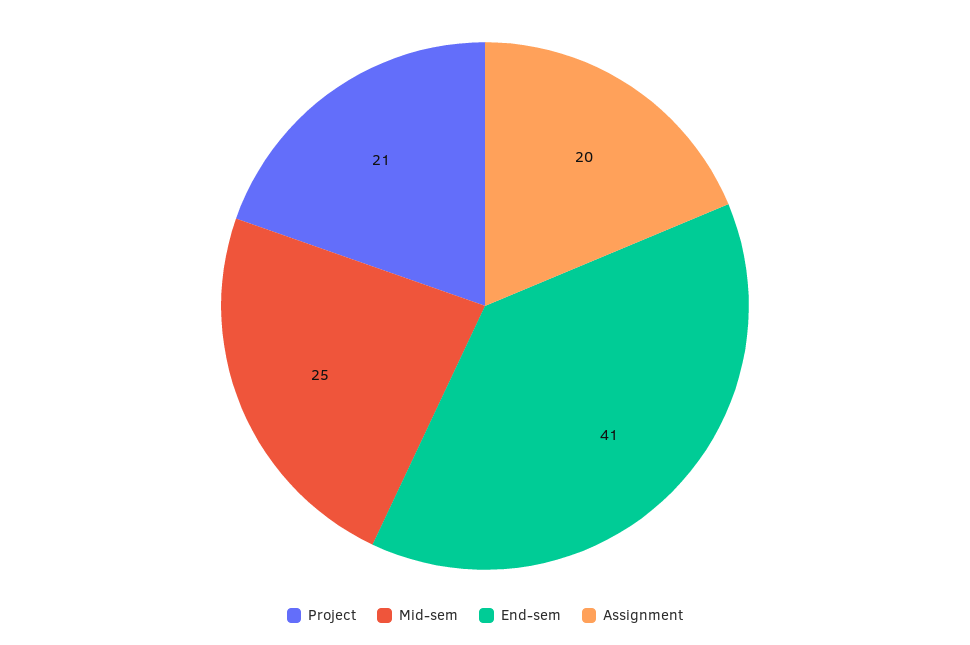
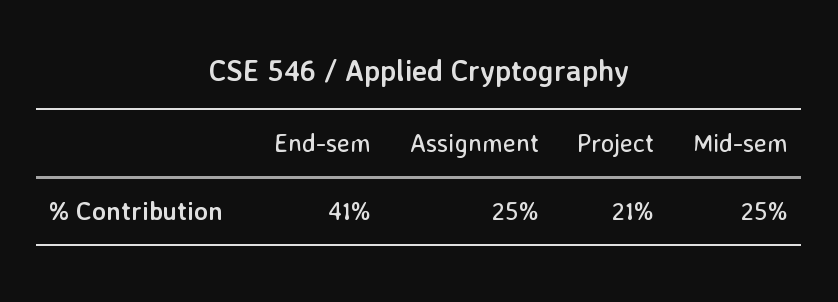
  {
    "Project": 21,
    "Mid-sem": 25,
    "End-sem": 41,
-   "Assignment": 20
+   "Assignment": 25
  }

